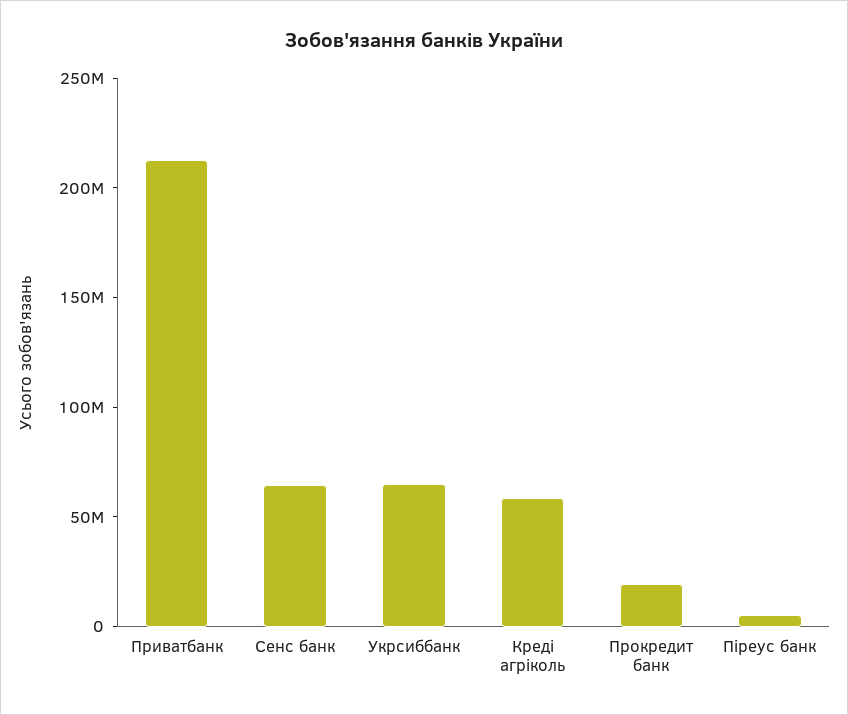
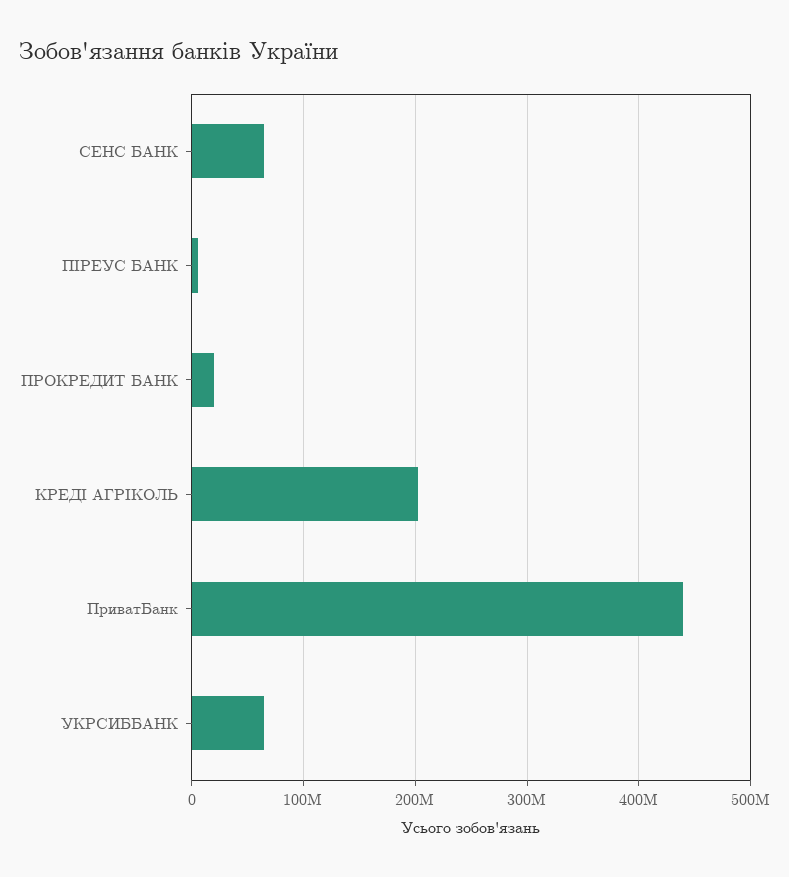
  {
-   "Приватбанк": 210000000,
+   "Приватбанк": 440000000,
    "Сенс банк": 60000000,
    "Укрсиббанк": 70000000,
-   "Креді агріколь": 60000000,
+   "Креді агріколь": 200000000,
    "Прокредит банк": 20000000,
    "Піреус банк": 10000000
  }

